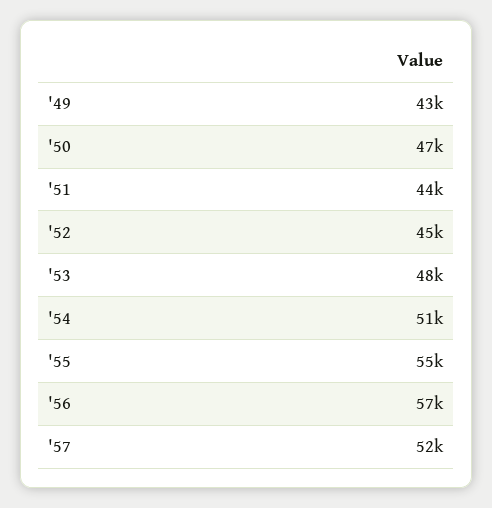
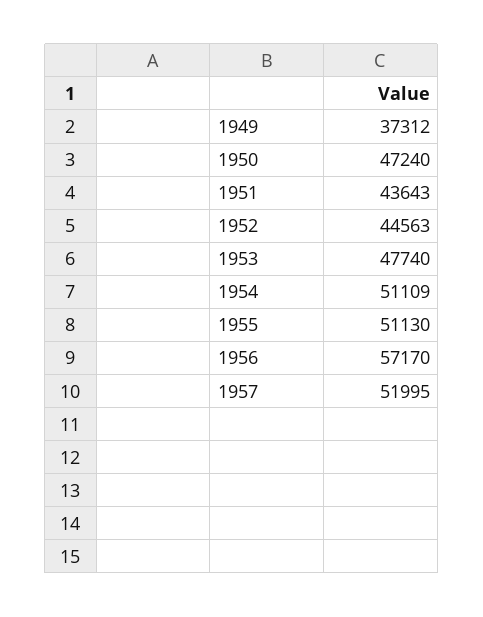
  {
-   "'49": 43000,
+   "'49": 37312,
    "'50": 47240,
    "'51": 43643,
    "'52": 44563,
    "'53": 47740,
    "'54": 51109,
-   "'55": 55000,
+   "'55": 51130,
    "'56": 57170,
    "'57": 51995
  }

